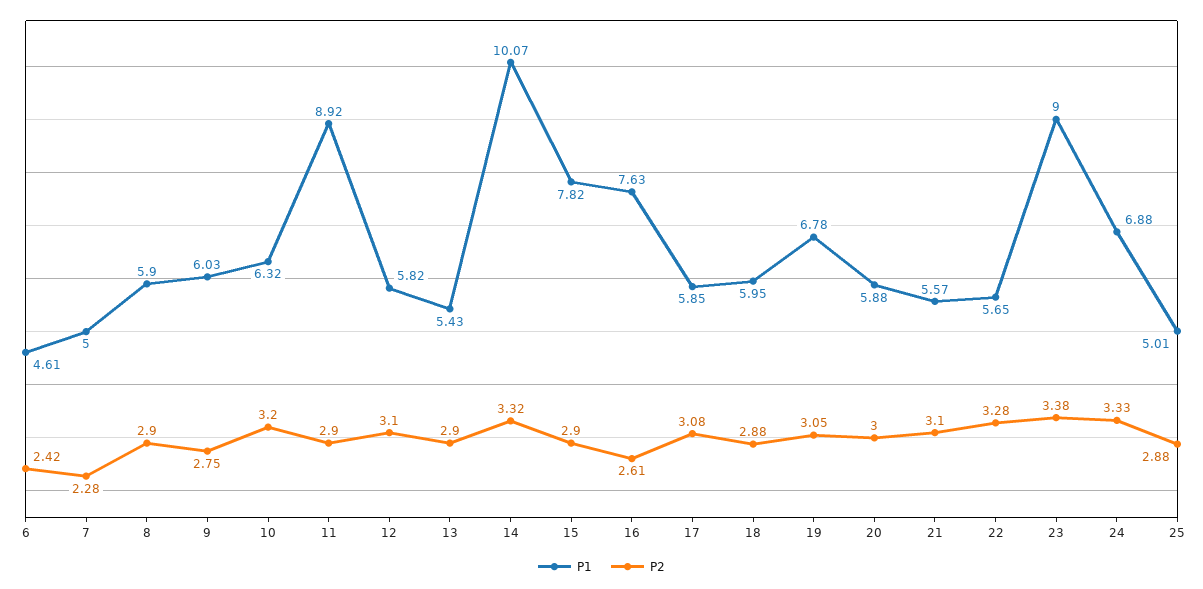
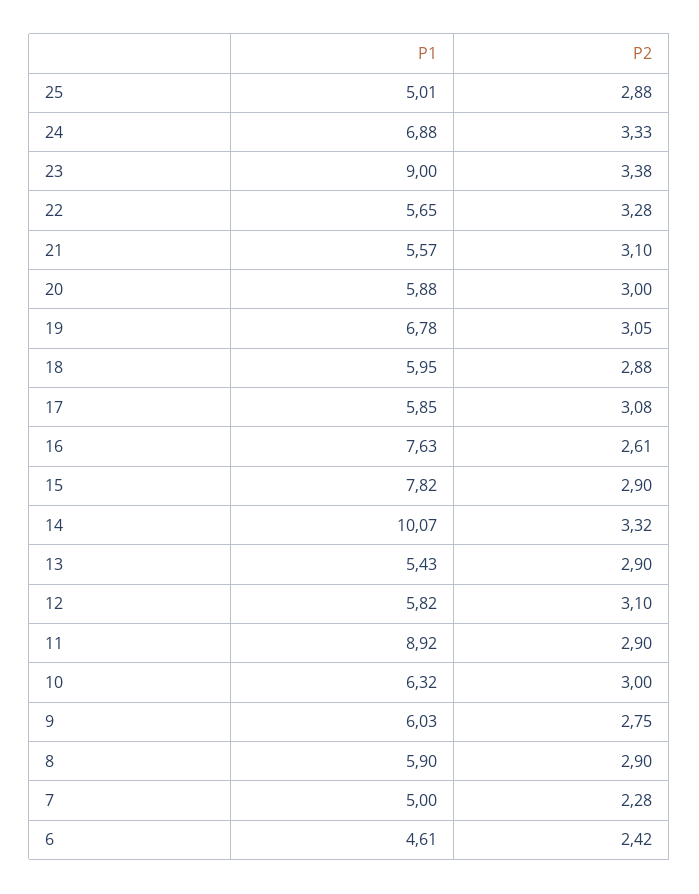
  {
    "P1": {
      "6": 4.61,
      "7": 5,
      "8": 5.9,
      "9": 6.03,
      "10": 6.32,
      "11": 8.92,
      "12": 5.82,
      "13": 5.43,
      "14": 10.07,
      "15": 7.82,
      "16": 7.63,
      "17": 5.85,
      "18": 5.95,
      "19": 6.78,
      "20": 5.88,
      "21": 5.57,
      "22": 5.65,
      "23": 9,
      "24": 6.88,
      "25": 5.01
    },
    "P2": {
      "6": 2.42,
      "7": 2.28,
      "8": 2.9,
      "9": 2.75,
-     "10": 3.2,
+     "10": 3,
      "11": 2.9,
      "12": 3.1,
      "13": 2.9,
      "14": 3.32,
      "15": 2.9,
      "16": 2.61,
      "17": 3.08,
      "18": 2.88,
      "19": 3.05,
      "20": 3,
      "21": 3.1,
      "22": 3.28,
      "23": 3.38,
      "24": 3.33,
      "25": 2.88
    }
  }

